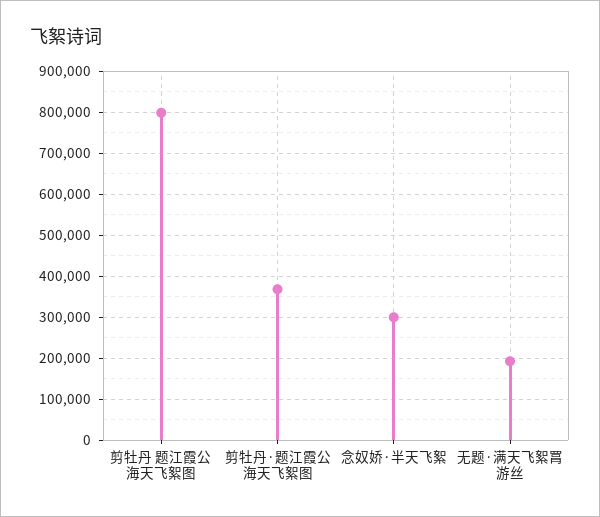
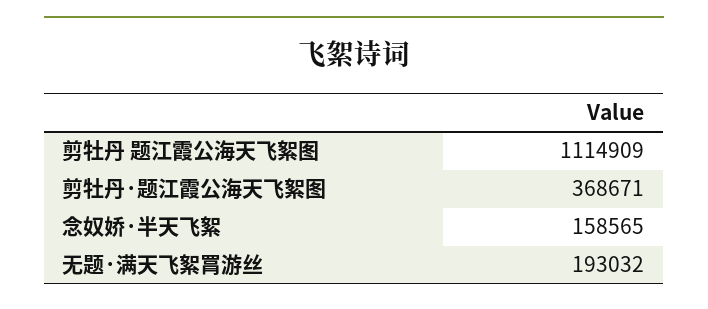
  {
-   "剪牡丹 题江霞公海天飞絮图": 800000,
+   "剪牡丹 题江霞公海天飞絮图": 1114909,
    "剪牡丹·题江霞公海天飞絮图": 368671,
-   "念奴娇·半天飞絮": 300000,
+   "念奴娇·半天飞絮": 158565,
    "无题·满天飞絮罥游丝": 193032
  }

